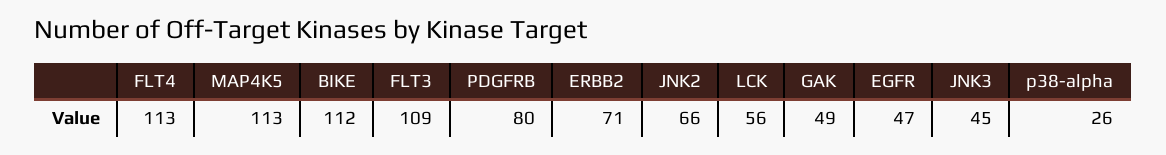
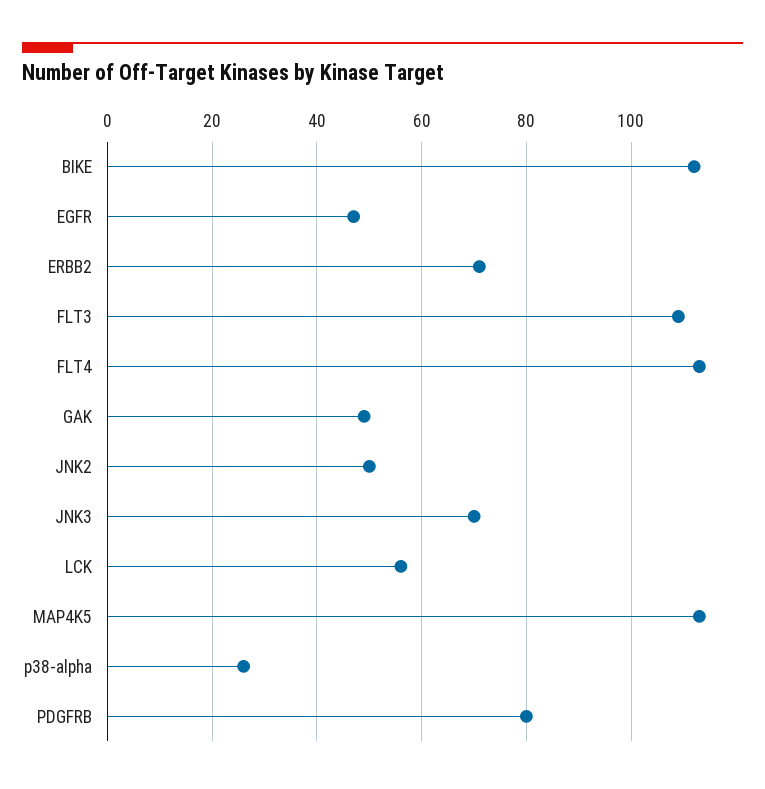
  {
    "FLT4": 113,
    "MAP4K5": 113,
    "BIKE": 112,
    "FLT3": 109,
    "PDGFRB": 80,
    "ERBB2": 71,
-   "JNK2": 66,
+   "JNK2": 50,
    "LCK": 56,
    "GAK": 49,
    "EGFR": 47,
-   "JNK3": 45,
+   "JNK3": 70,
    "p38-alpha": 26
  }

